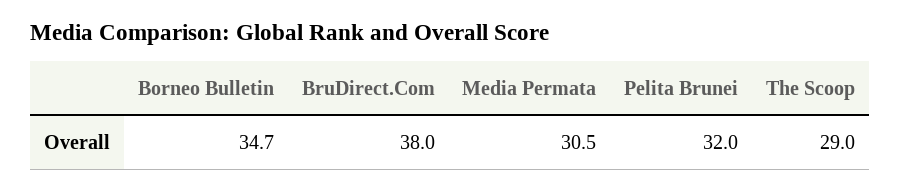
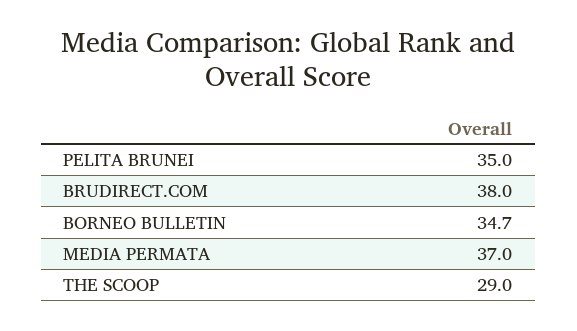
  {
    "Borneo Bulletin": 34.7,
    "BruDirect.Com": 38,
-   "Media Permata": 30.5,
+   "Media Permata": 37,
-   "Pelita Brunei": 32,
+   "Pelita Brunei": 35,
    "The Scoop": 29
  }

